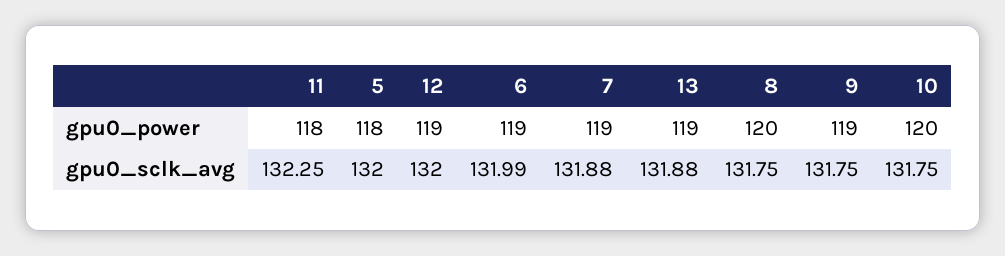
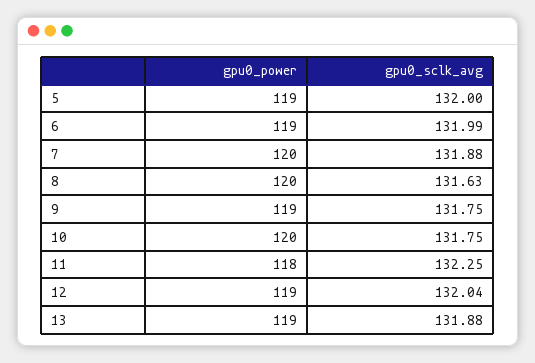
  {
    "11": {
      "gpu0_power": 118,
      "gpu0_sclk_avg": 132.25
    },
    "5": {
-     "gpu0_power": 118,
+     "gpu0_power": 119,
      "gpu0_sclk_avg": 132
    },
    "12": {
      "gpu0_power": 119,
-     "gpu0_sclk_avg": 132
+     "gpu0_sclk_avg": 132.04
    },
    "6": {
      "gpu0_power": 119,
      "gpu0_sclk_avg": 131.99
    },
    "7": {
-     "gpu0_power": 119,
+     "gpu0_power": 120,
      "gpu0_sclk_avg": 131.88
    },
    "13": {
      "gpu0_power": 119,
      "gpu0_sclk_avg": 131.88
    },
    "8": {
      "gpu0_power": 120,
-     "gpu0_sclk_avg": 131.75
+     "gpu0_sclk_avg": 131.63
    },
    "9": {
      "gpu0_power": 119,
      "gpu0_sclk_avg": 131.75
    },
    "10": {
      "gpu0_power": 120,
      "gpu0_sclk_avg": 131.75
    }
  }

